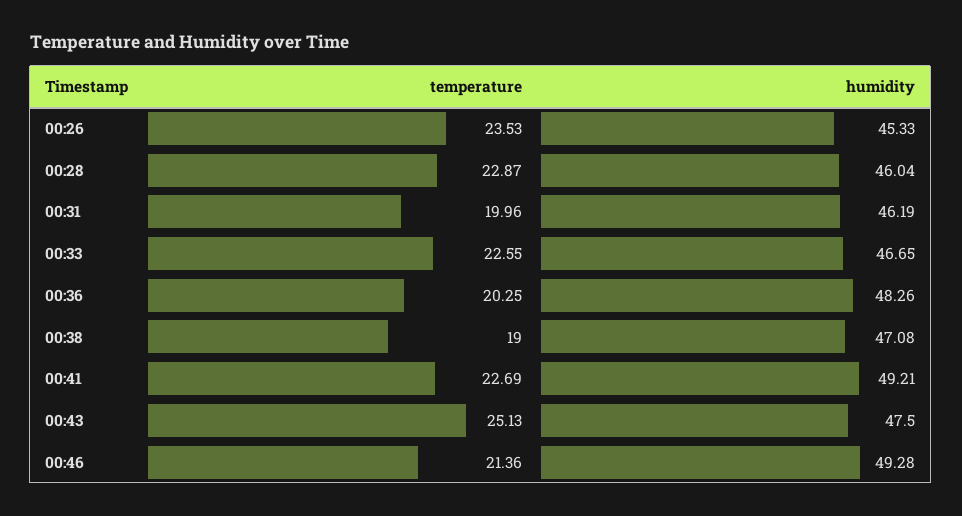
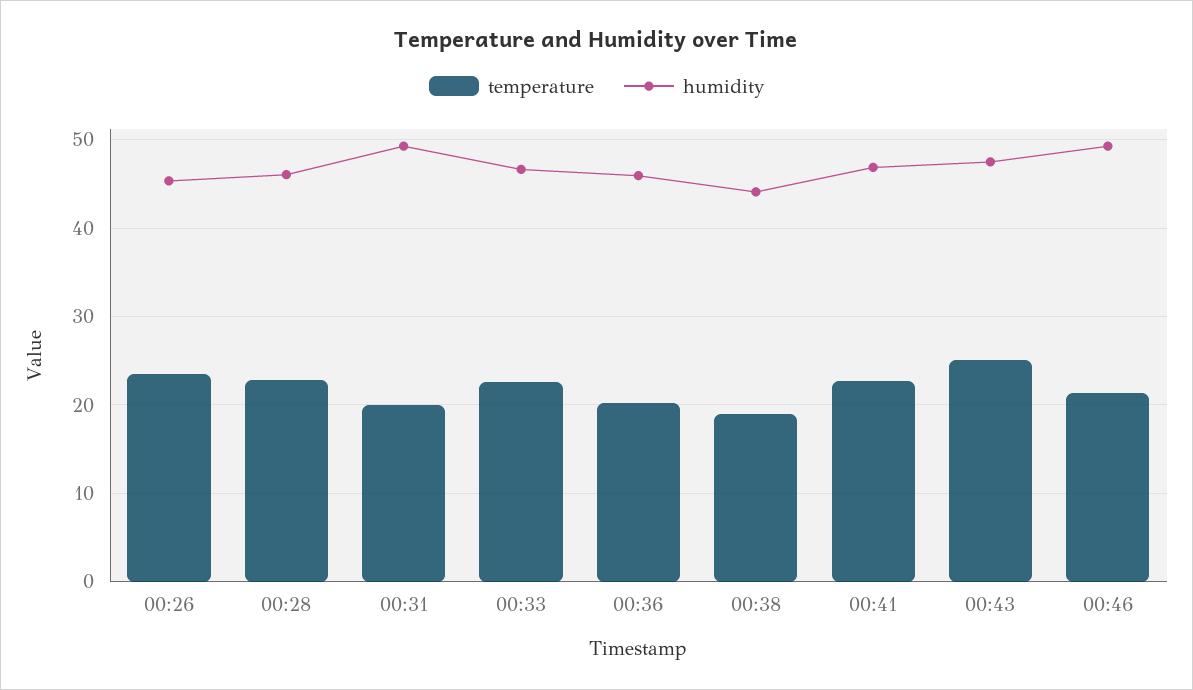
  {
    "temperature": {
      "00:26": 23.53,
      "00:28": 22.87,
      "00:31": 19.96,
      "00:33": 22.55,
      "00:36": 20.25,
      "00:38": 19,
      "00:41": 22.69,
      "00:43": 25.13,
      "00:46": 21.36
    },
    "humidity": {
      "00:26": 45.33,
      "00:28": 46.04,
-     "00:31": 46.19,
+     "00:31": 49,
      "00:33": 46.65,
-     "00:36": 48.26,
+     "00:36": 46,
-     "00:38": 47.08,
+     "00:38": 44,
-     "00:41": 49.21,
+     "00:41": 47,
      "00:43": 47.5,
      "00:46": 49.28
    }
  }

